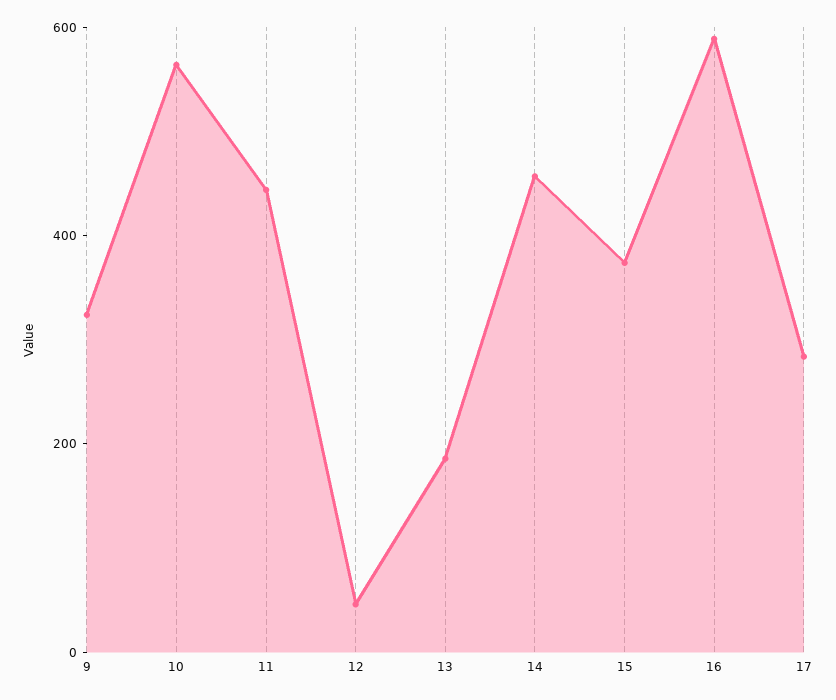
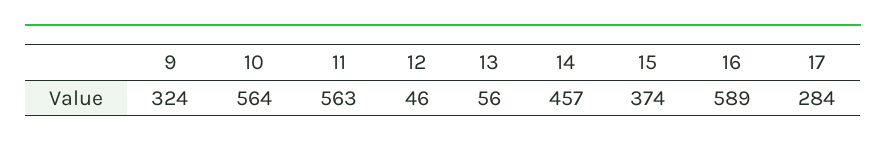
  {
    "9": 324,
    "10": 564,
-   "11": 450,
+   "11": 563,
    "12": 46,
-   "13": 200,
+   "13": 56,
    "14": 457,
    "15": 374,
    "16": 589,
    "17": 284
  }

